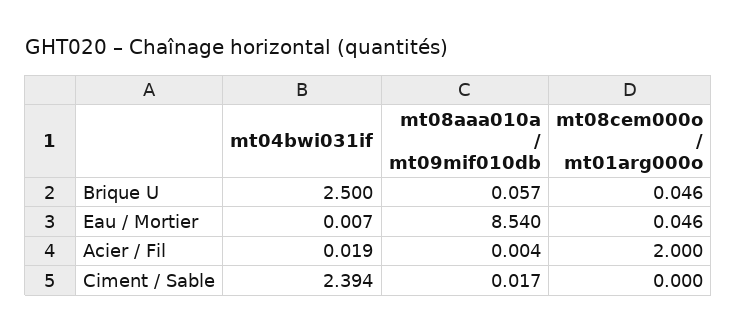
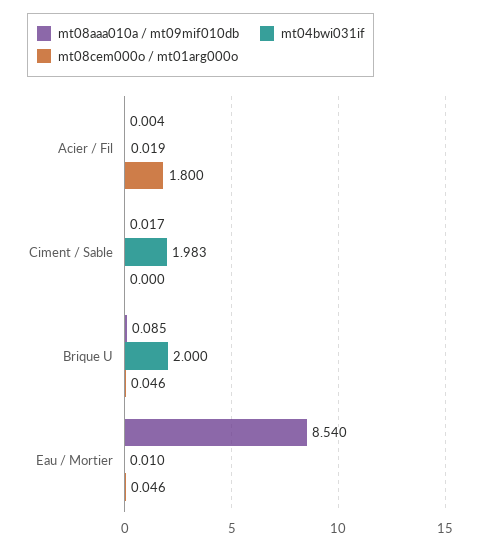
  {
    "mt04bwi031if": {
-     "Brique U": 2.5,
+     "Brique U": 2,
-     "Eau / Mortier": 0.007,
+     "Eau / Mortier": 0.01,
      "Acier / Fil": 0.019,
-     "Ciment / Sable": 2.394
+     "Ciment / Sable": 1.983
    },
    "mt08aaa010a / mt09mif010db": {
-     "Brique U": 0.057,
+     "Brique U": 0.085,
      "Eau / Mortier": 8.54,
      "Acier / Fil": 0.004,
      "Ciment / Sable": 0.017
    },
    "mt08cem000o / mt01arg000o": {
      "Brique U": 0.046,
      "Eau / Mortier": 0.046,
-     "Acier / Fil": 2,
+     "Acier / Fil": 1.8,
      "Ciment / Sable": 0
    }
  }

